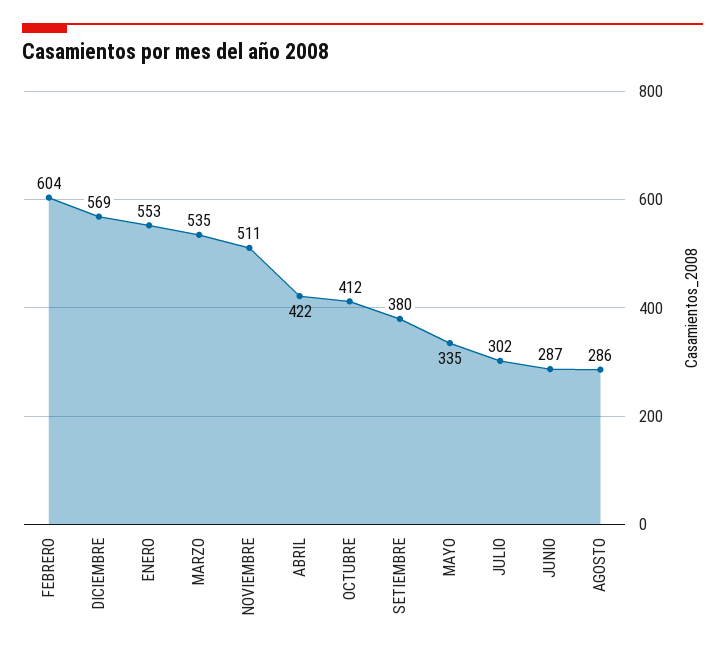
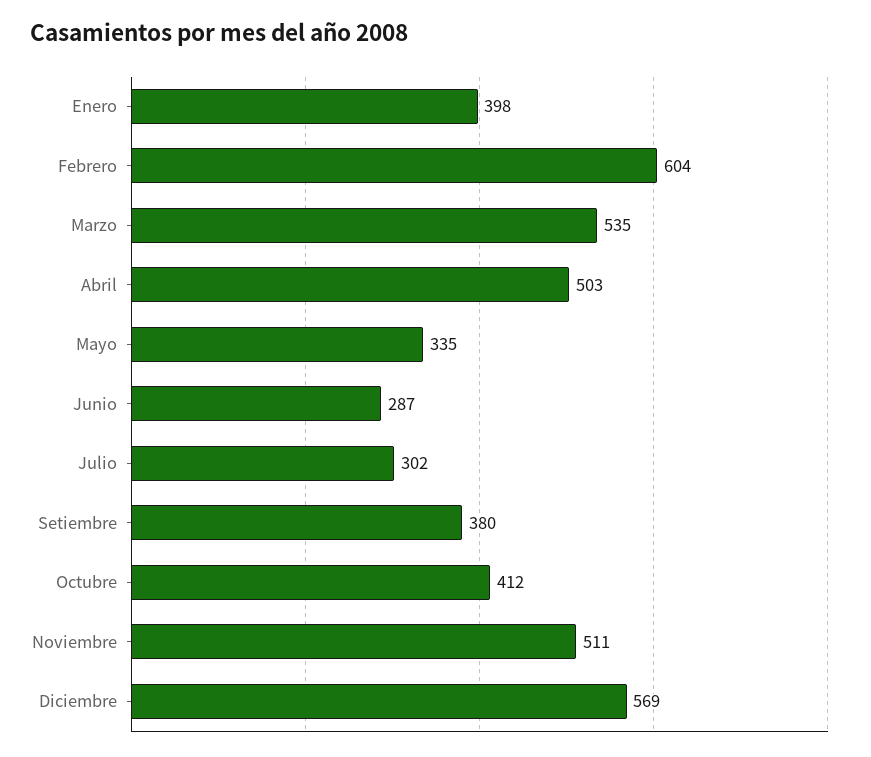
  {
    "FEBRERO": 604,
    "DICIEMBRE": 569,
-   "ENERO": 553,
+   "ENERO": 398,
    "MARZO": 535,
    "NOVIEMBRE": 511,
-   "ABRIL": 422,
+   "ABRIL": 503,
    "OCTUBRE": 412,
    "SETIEMBRE": 380,
    "MAYO": 335,
    "JULIO": 302,
-   "JUNIO": 287,
+   "JUNIO": 287
-   "AGOSTO": 286
  }

